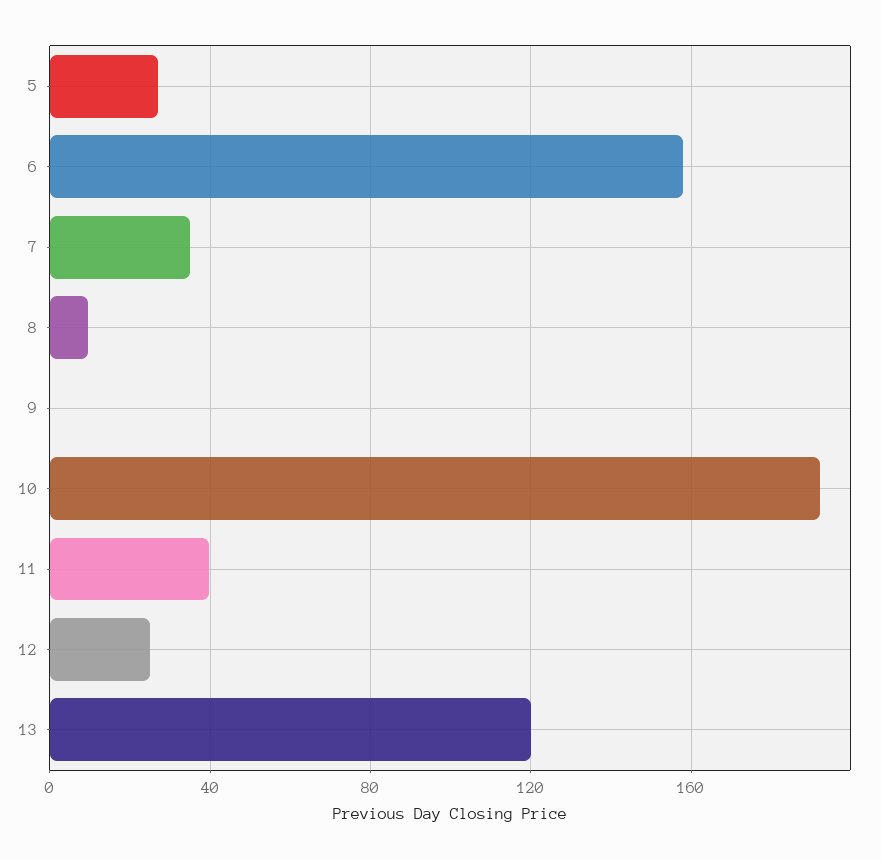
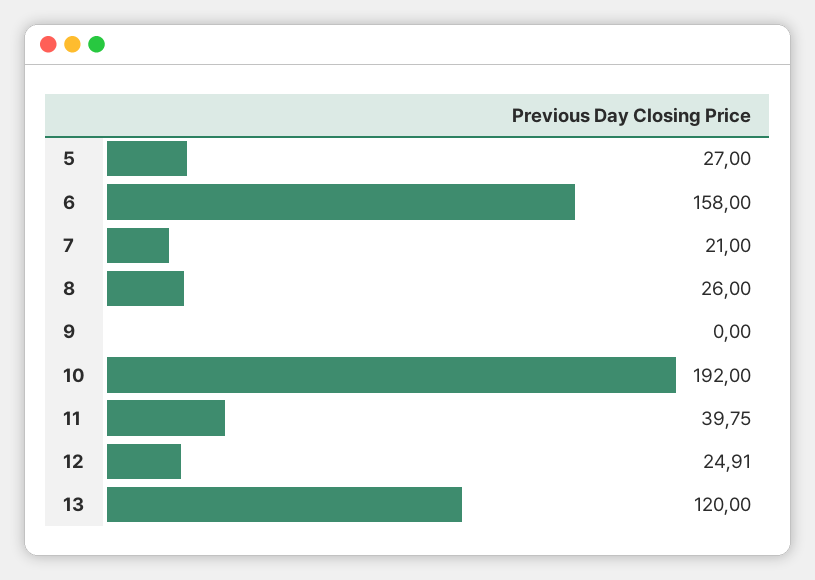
  {
    "5": 27,
    "6": 158,
-   "7": 35,
+   "7": 21,
-   "8": 10,
+   "8": 26,
    "9": 0,
    "10": 192,
    "11": 39.75,
    "12": 24.91,
    "13": 120
  }

